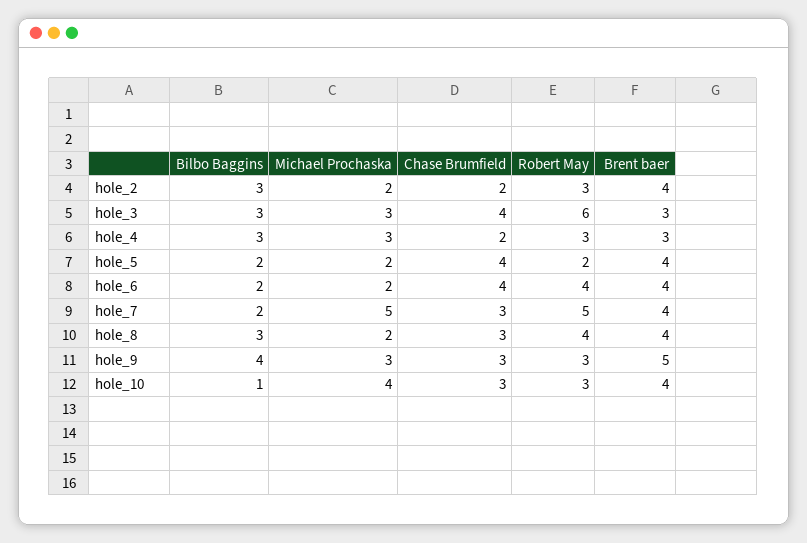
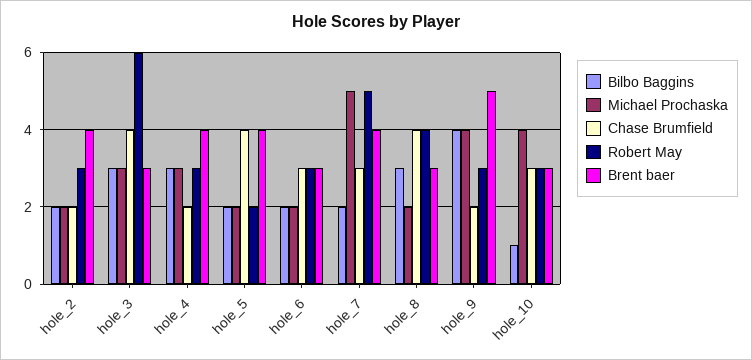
  {
    "Bilbo Baggins": {
-     "hole_2": 3,
+     "hole_2": 2,
      "hole_3": 3,
      "hole_4": 3,
      "hole_5": 2,
      "hole_6": 2,
      "hole_7": 2,
      "hole_8": 3,
      "hole_9": 4,
      "hole_10": 1
    },
    "Michael Prochaska": {
      "hole_2": 2,
      "hole_3": 3,
      "hole_4": 3,
      "hole_5": 2,
      "hole_6": 2,
      "hole_7": 5,
      "hole_8": 2,
-     "hole_9": 3,
+     "hole_9": 4,
      "hole_10": 4
    },
    "Chase Brumfield": {
      "hole_2": 2,
      "hole_3": 4,
      "hole_4": 2,
      "hole_5": 4,
-     "hole_6": 4,
+     "hole_6": 3,
      "hole_7": 3,
-     "hole_8": 3,
+     "hole_8": 4,
-     "hole_9": 3,
+     "hole_9": 2,
      "hole_10": 3
    },
    "Robert May": {
      "hole_2": 3,
      "hole_3": 6,
      "hole_4": 3,
      "hole_5": 2,
-     "hole_6": 4,
+     "hole_6": 3,
      "hole_7": 5,
      "hole_8": 4,
      "hole_9": 3,
      "hole_10": 3
    },
    "Brent baer": {
      "hole_2": 4,
      "hole_3": 3,
-     "hole_4": 3,
+     "hole_4": 4,
      "hole_5": 4,
-     "hole_6": 4,
+     "hole_6": 3,
      "hole_7": 4,
-     "hole_8": 4,
+     "hole_8": 3,
      "hole_9": 5,
-     "hole_10": 4
+     "hole_10": 3
    }
  }

